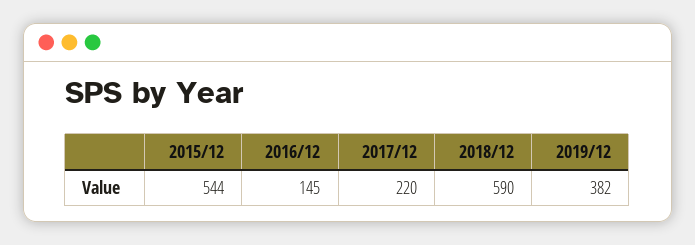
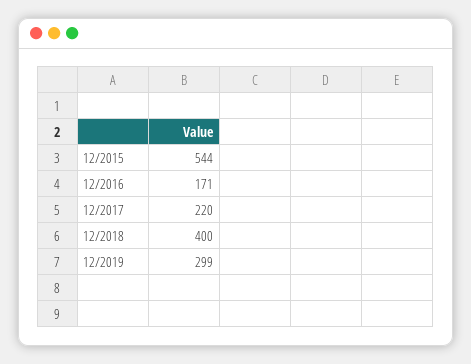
  {
    "2015/12": 544,
-   "2016/12": 145,
+   "2016/12": 171,
    "2017/12": 220,
-   "2018/12": 590,
+   "2018/12": 400,
-   "2019/12": 382
+   "2019/12": 299
  }

